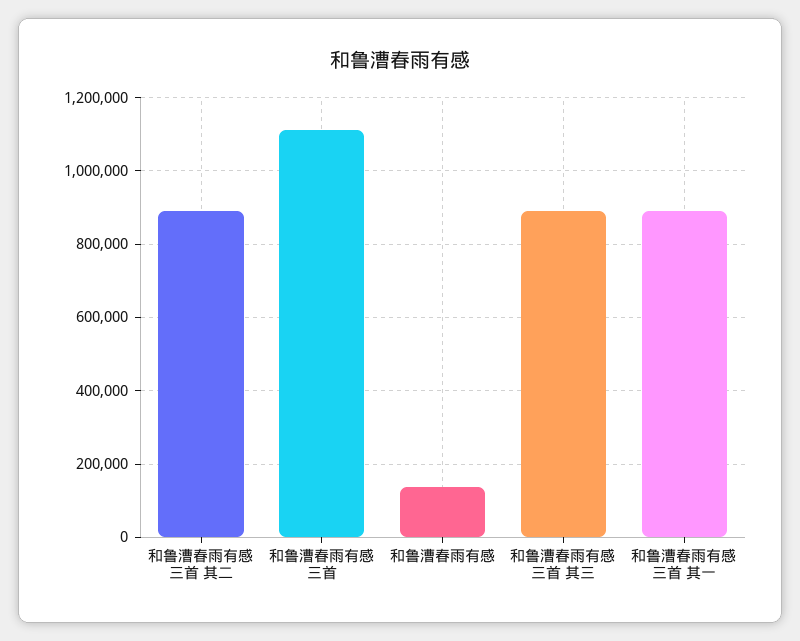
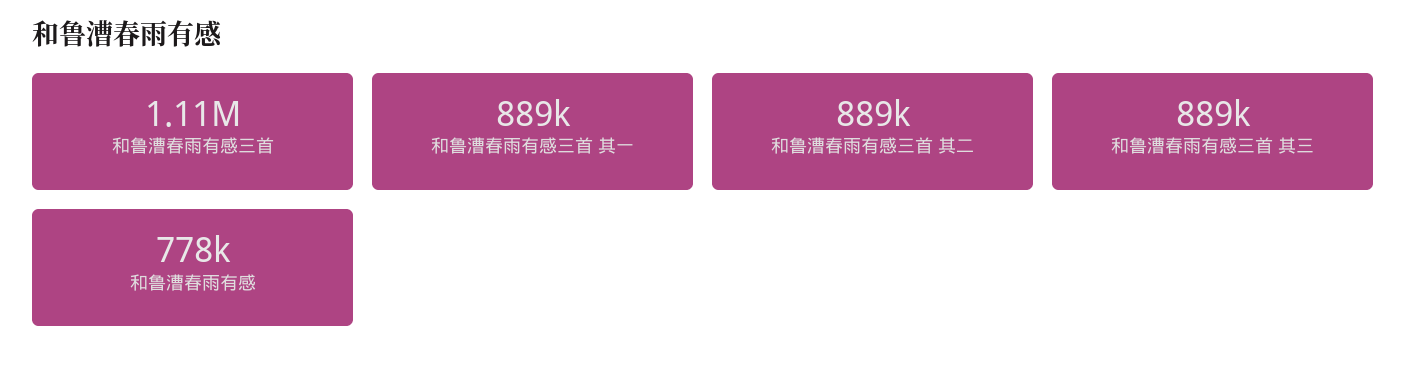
  {
    "和鲁漕春雨有感三首 其二": 889000,
    "和鲁漕春雨有感三首": 1110000,
-   "和鲁漕春雨有感": 140000,
+   "和鲁漕春雨有感": 778000,
    "和鲁漕春雨有感三首 其三": 889000,
    "和鲁漕春雨有感三首 其一": 889000
  }

